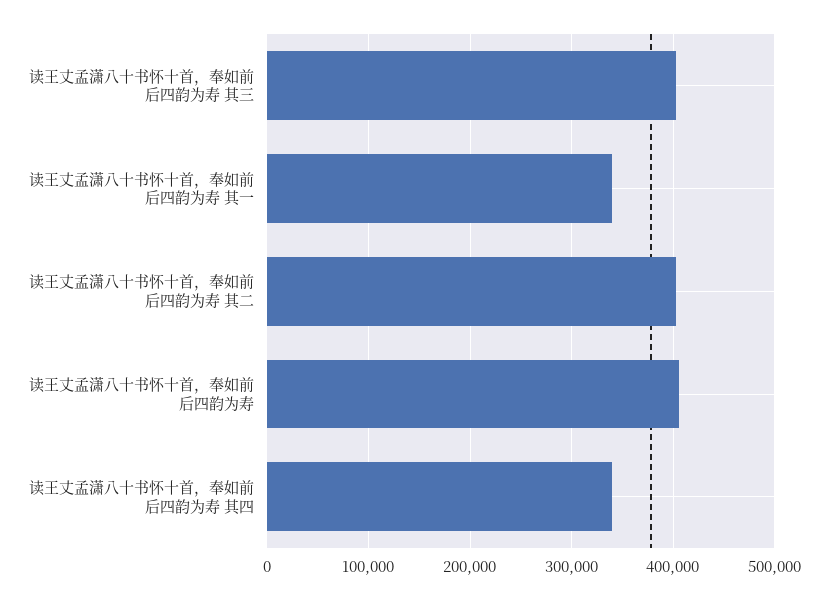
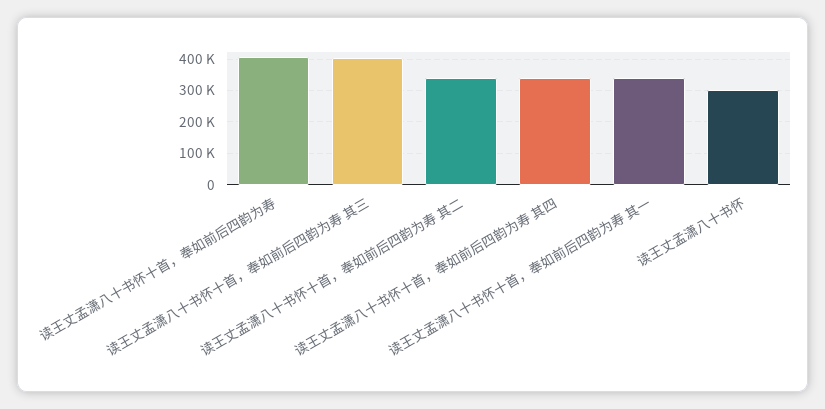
  {
    "读王丈孟潇八十书怀十首，奉如前后四韵为寿 其三": 400000,
    "读王丈孟潇八十书怀十首，奉如前后四韵为寿 其一": 340000,
-   "读王丈孟潇八十书怀十首，奉如前后四韵为寿 其二": 400000,
+   "读王丈孟潇八十书怀十首，奉如前后四韵为寿 其二": 340000,
    "读王丈孟潇八十书怀十首，奉如前后四韵为寿": 410000,
-   "读王丈孟潇八十书怀十首，奉如前后四韵为寿 其四": 340000
+   "读王丈孟潇八十书怀十首，奉如前后四韵为寿 其四": 340000,
+   "读王丈孟潇八十书怀": 300000
  }

